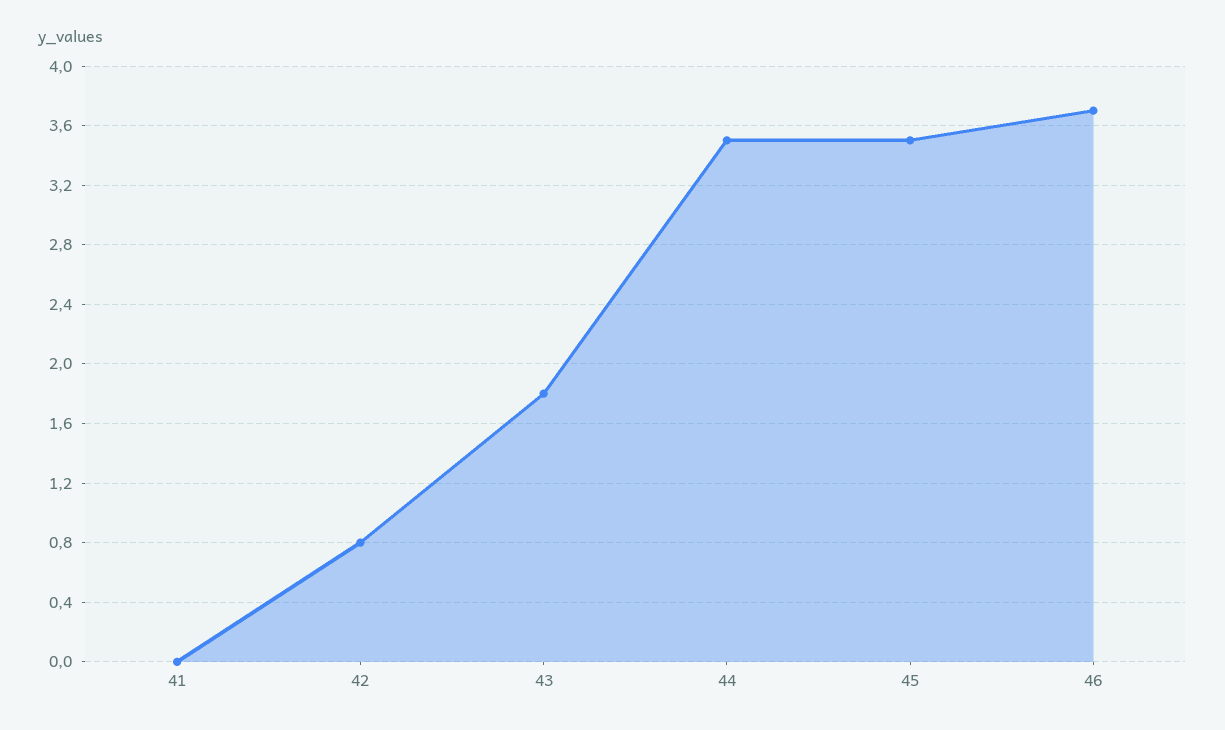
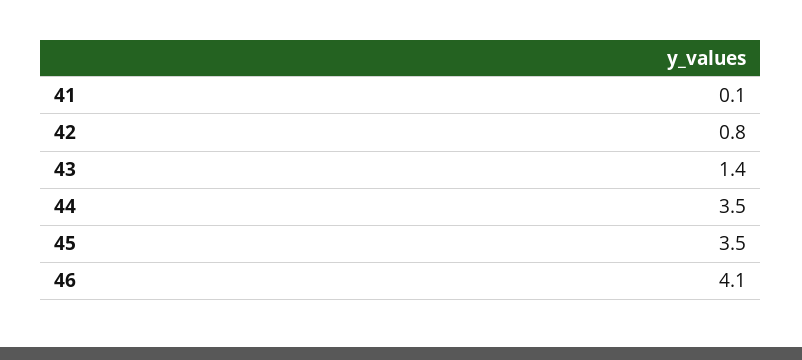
  {
-   "41": 0,
+   "41": 0.1,
    "42": 0.8,
-   "43": 1.8,
+   "43": 1.4,
    "44": 3.5,
    "45": 3.5,
-   "46": 3.7
+   "46": 4.1
  }

